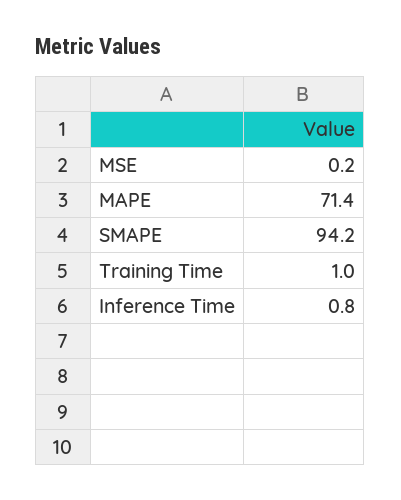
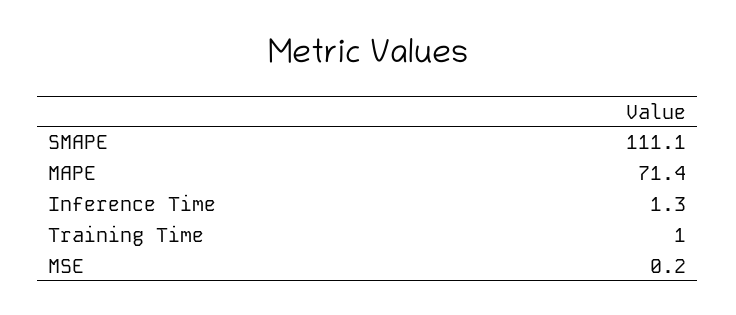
  {
    "MSE": 0.2,
    "MAPE": 71.4,
-   "SMAPE": 94.2,
+   "SMAPE": 111.1,
    "Training Time": 1,
-   "Inference Time": 0.8
+   "Inference Time": 1.3
  }

